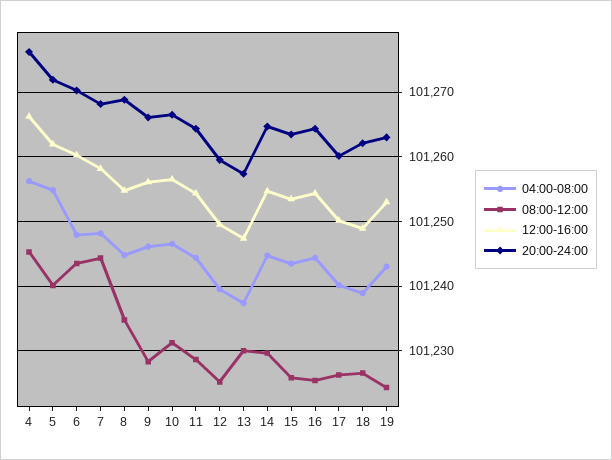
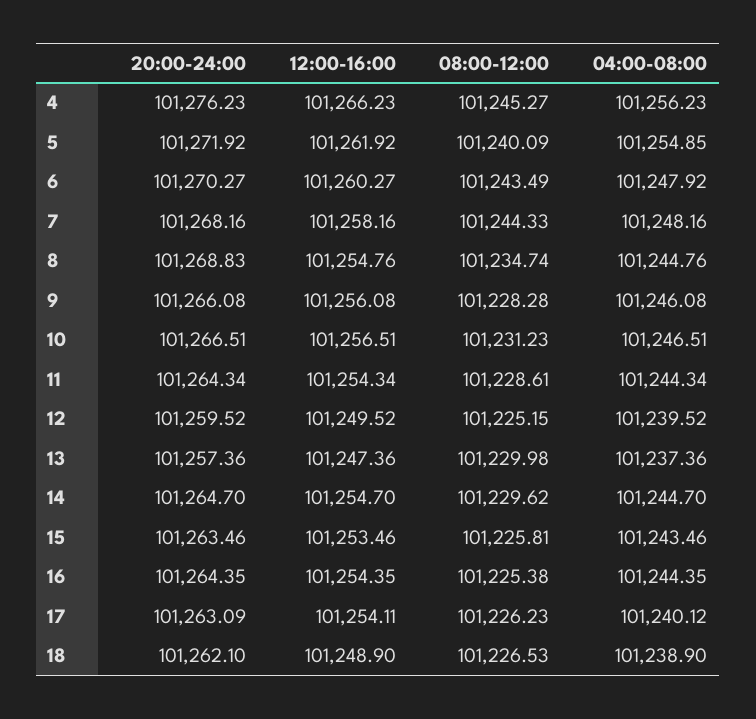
  {
    "04:00-08:00": {
      "4": 101256.23,
      "5": 101254.85,
      "6": 101247.92,
      "7": 101248.16,
      "8": 101244.76,
      "9": 101246.08,
      "10": 101246.51,
      "11": 101244.34,
      "12": 101239.52,
      "13": 101237.36,
      "14": 101244.7,
      "15": 101243.46,
      "16": 101244.35,
      "17": 101240.12,
-     "18": 101238.9,
+     "18": 101238.9
-     "19": 101243
    },
    "08:00-12:00": {
      "4": 101245.27,
      "5": 101240.09,
      "6": 101243.49,
      "7": 101244.33,
      "8": 101234.74,
      "9": 101228.28,
      "10": 101231.23,
      "11": 101228.61,
      "12": 101225.15,
      "13": 101229.98,
      "14": 101229.62,
      "15": 101225.81,
      "16": 101225.38,
      "17": 101226.23,
-     "18": 101226.53,
+     "18": 101226.53
-     "19": 101224
    },
    "12:00-16:00": {
      "4": 101266.23,
      "5": 101261.92,
      "6": 101260.27,
      "7": 101258.16,
      "8": 101254.76,
      "9": 101256.08,
      "10": 101256.51,
      "11": 101254.34,
      "12": 101249.52,
      "13": 101247.36,
      "14": 101254.7,
      "15": 101253.46,
      "16": 101254.35,
-     "17": 101250,
+     "17": 101254.11,
-     "18": 101248.9,
+     "18": 101248.9
-     "19": 101253
    },
    "20:00-24:00": {
      "4": 101276.23,
      "5": 101271.92,
      "6": 101270.27,
      "7": 101268.16,
      "8": 101268.83,
      "9": 101266.08,
      "10": 101266.51,
      "11": 101264.34,
      "12": 101259.52,
      "13": 101257.36,
      "14": 101264.7,
      "15": 101263.46,
      "16": 101264.35,
-     "17": 101260,
+     "17": 101263.09,
-     "18": 101262.1,
+     "18": 101262.1
-     "19": 101263
    }
  }

